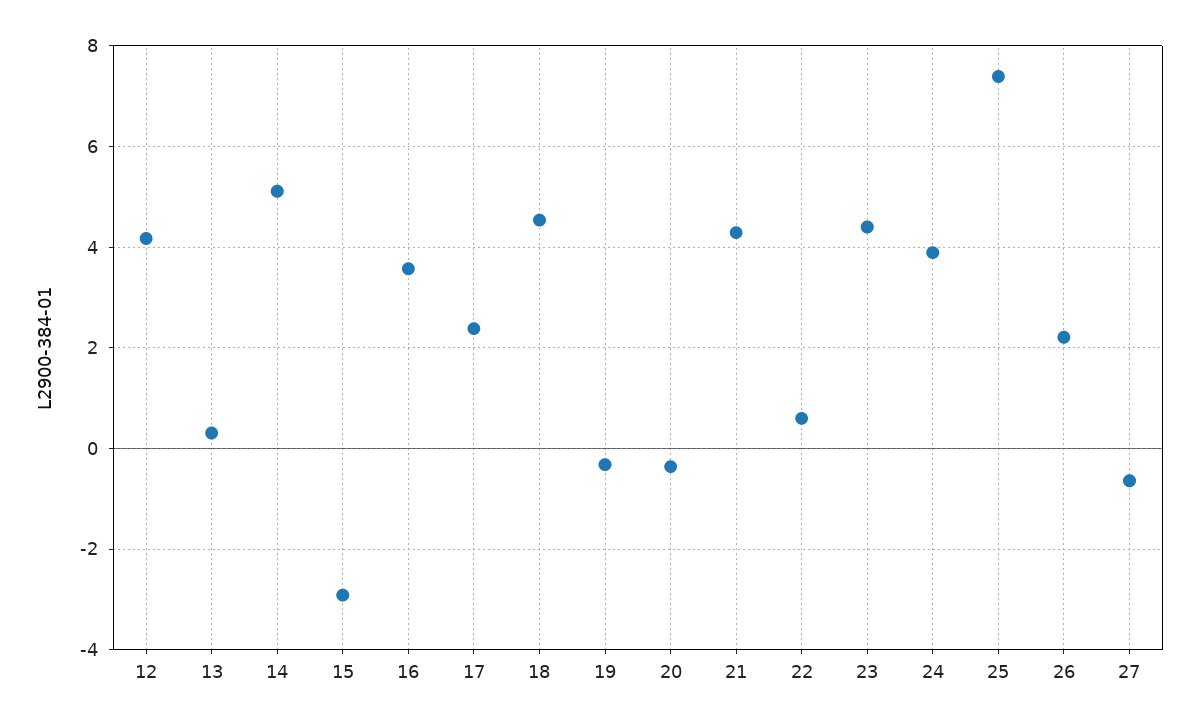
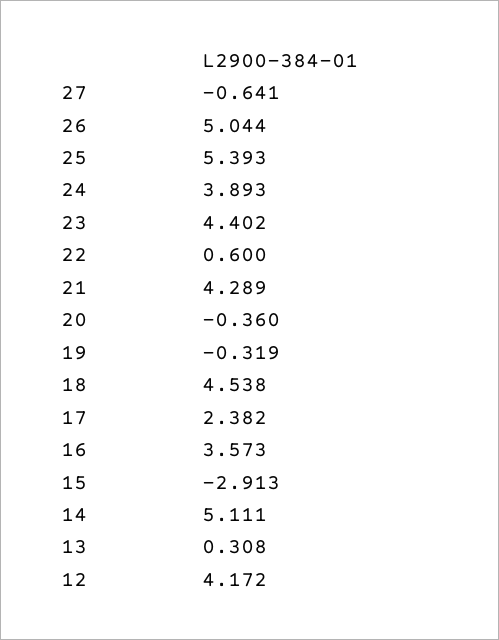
  {
    "12": 4.172,
    "13": 0.308,
    "14": 5.111,
    "15": -2.913,
    "16": 3.573,
    "17": 2.382,
    "18": 4.538,
    "19": -0.319,
    "20": -0.36,
    "21": 4.289,
    "22": 0.6,
    "23": 4.402,
    "24": 3.893,
-   "25": 7.4,
+   "25": 5.393,
-   "26": 2.2,
+   "26": 5.044,
    "27": -0.641
  }

